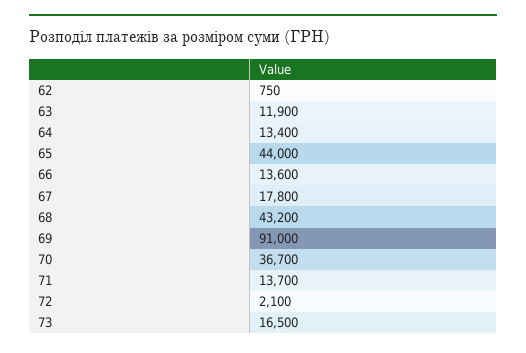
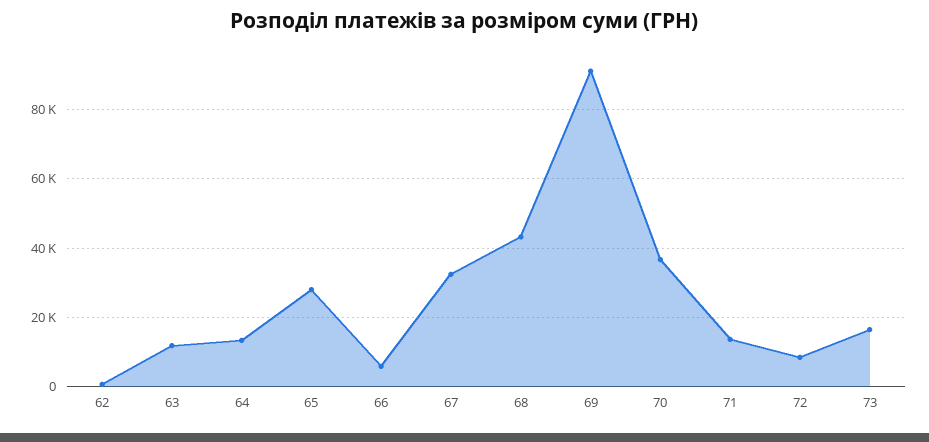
  {
    "62": 750,
    "63": 11900,
    "64": 13400,
-   "65": 44000,
+   "65": 28000,
-   "66": 13600,
+   "66": 6000,
-   "67": 17800,
+   "67": 32000,
    "68": 43200,
    "69": 91000,
    "70": 36700,
    "71": 13700,
-   "72": 2100,
+   "72": 8000,
    "73": 16500
  }

